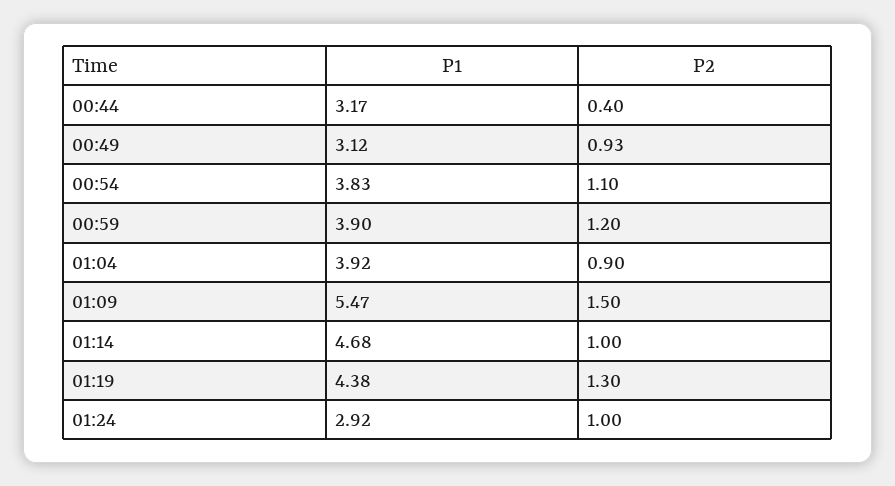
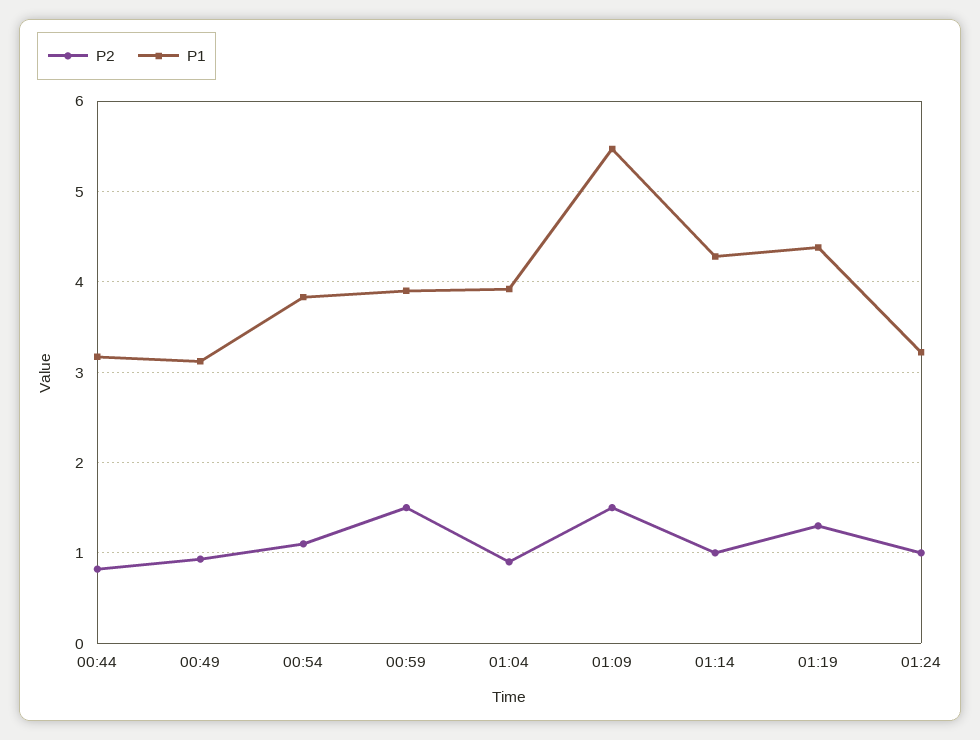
  {
    "P1": {
      "00:44": 3.17,
      "00:49": 3.12,
      "00:54": 3.83,
      "00:59": 3.9,
      "01:04": 3.92,
      "01:09": 5.47,
-     "01:14": 4.68,
+     "01:14": 4.3,
      "01:19": 4.38,
-     "01:24": 2.92
+     "01:24": 3.2
    },
    "P2": {
-     "00:44": 0.4,
+     "00:44": 0.8,
      "00:49": 0.93,
      "00:54": 1.1,
-     "00:59": 1.2,
+     "00:59": 1.5,
      "01:04": 0.9,
      "01:09": 1.5,
      "01:14": 1,
      "01:19": 1.3,
      "01:24": 1
    }
  }

